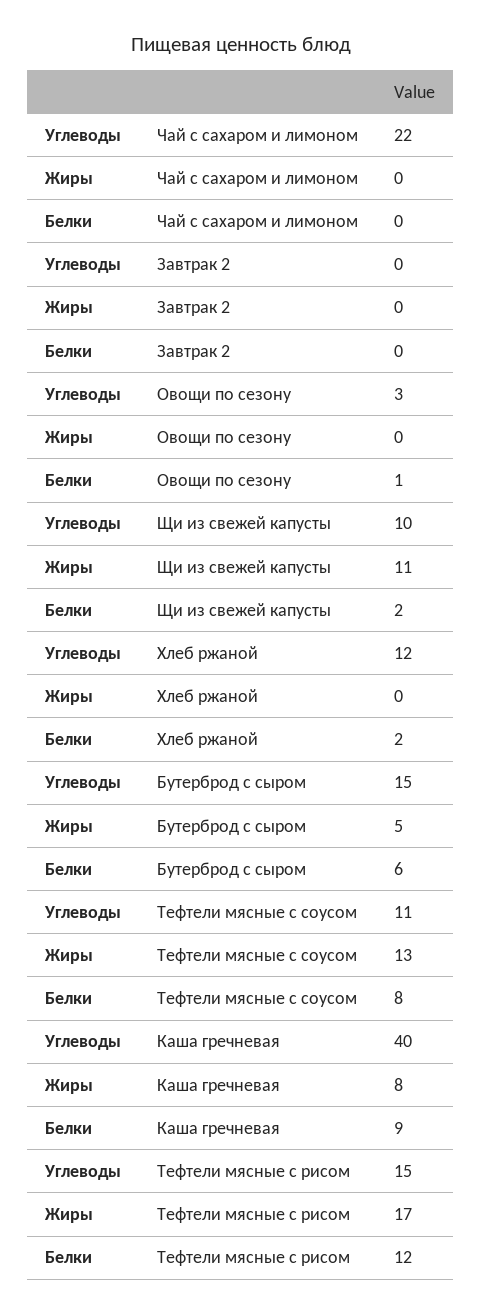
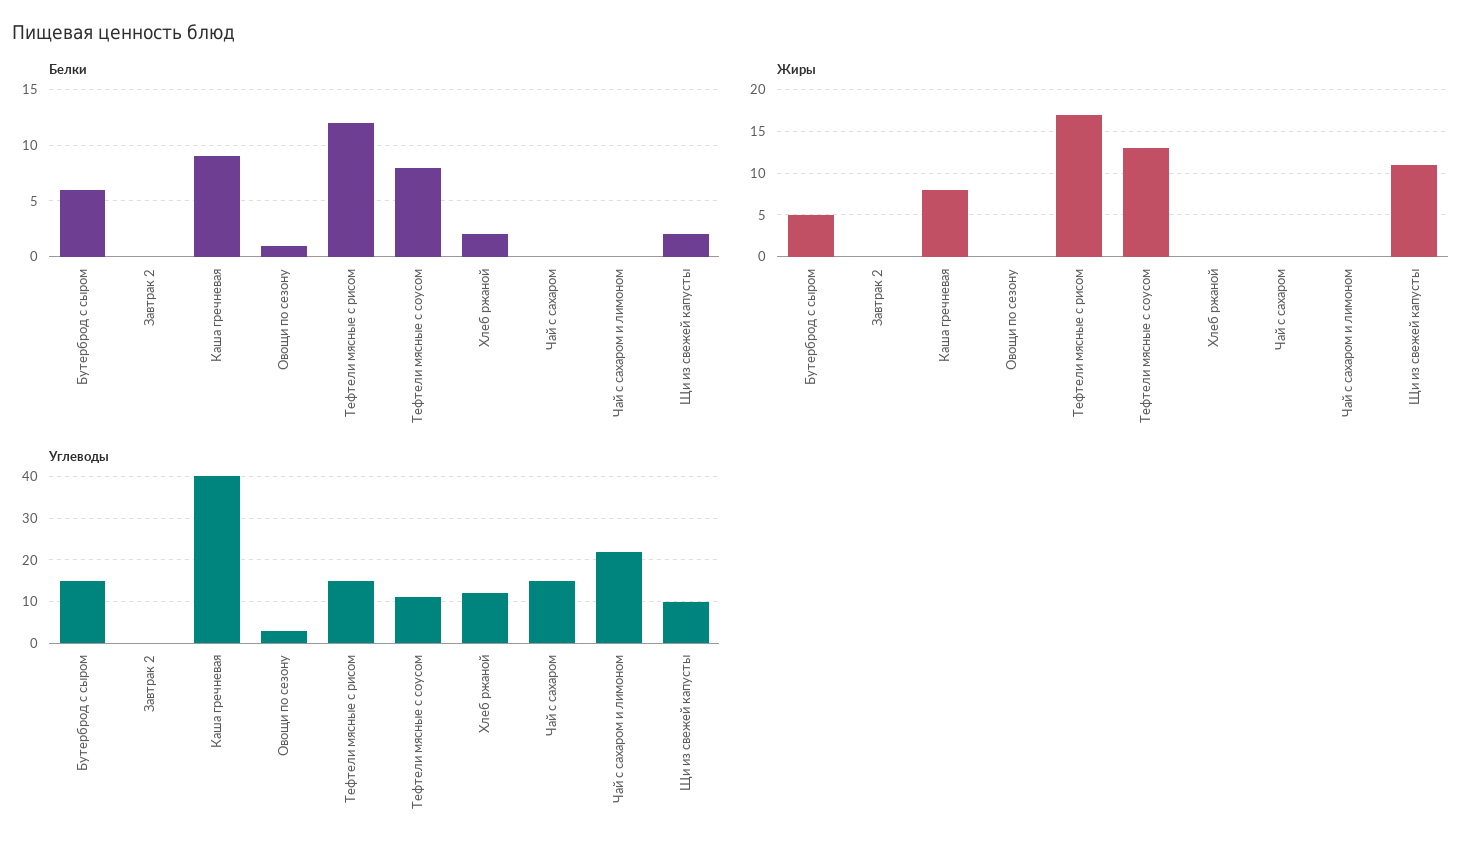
  {
    "Углеводы": {
      "Чай с сахаром и лимоном": 22,
      "Завтрак 2": 0,
      "Овощи по сезону": 3,
      "Щи из свежей капусты": 10,
      "Хлеб ржаной": 12,
      "Бутерброд с сыром": 15,
      "Тефтели мясные с соусом": 11,
      "Каша гречневая": 40,
-     "Тефтели мясные с рисом": 15
+     "Тефтели мясные с рисом": 15,
+     "Чай с сахаром": 15
    },
    "Жиры": {
      "Чай с сахаром и лимоном": 0,
      "Завтрак 2": 0,
      "Овощи по сезону": 0,
      "Щи из свежей капусты": 11,
      "Хлеб ржаной": 0,
      "Бутерброд с сыром": 5,
      "Тефтели мясные с соусом": 13,
      "Каша гречневая": 8,
-     "Тефтели мясные с рисом": 17
+     "Тефтели мясные с рисом": 17,
+     "Чай с сахаром": 0
    },
    "Белки": {
      "Чай с сахаром и лимоном": 0,
      "Завтрак 2": 0,
      "Овощи по сезону": 1,
      "Щи из свежей капусты": 2,
      "Хлеб ржаной": 2,
      "Бутерброд с сыром": 6,
      "Тефтели мясные с соусом": 8,
      "Каша гречневая": 9,
-     "Тефтели мясные с рисом": 12
+     "Тефтели мясные с рисом": 12,
+     "Чай с сахаром": 0
    }
  }

